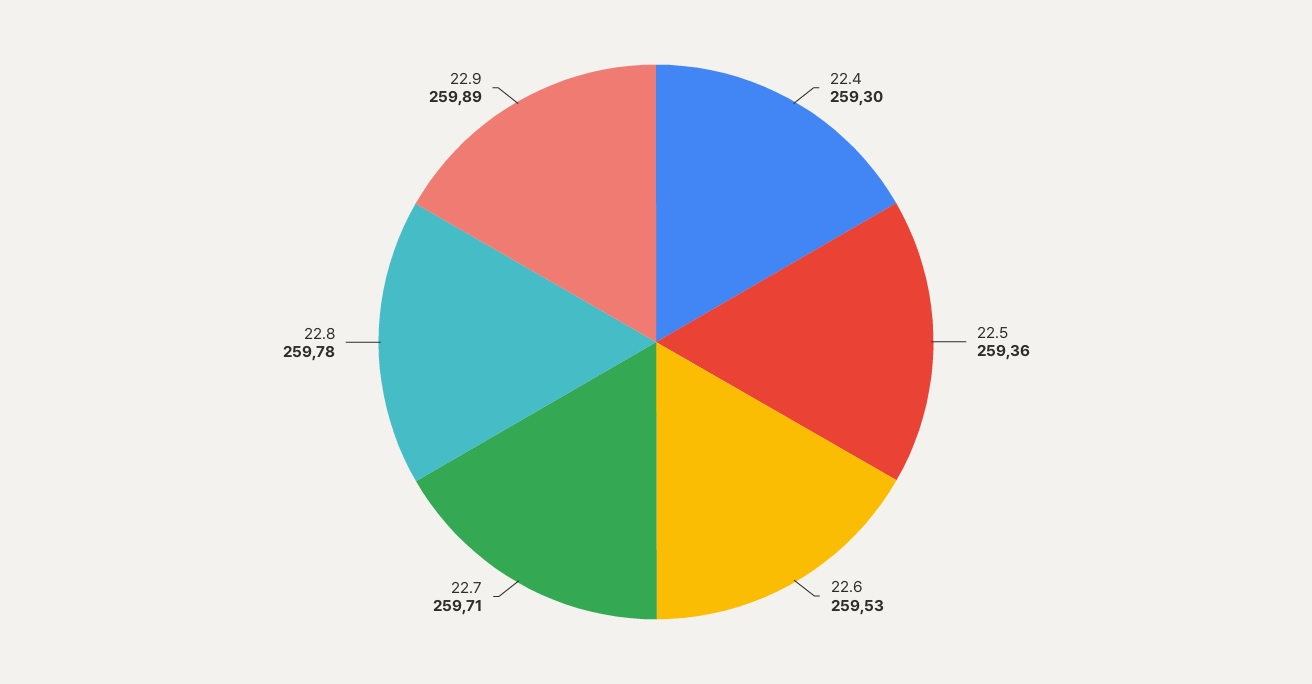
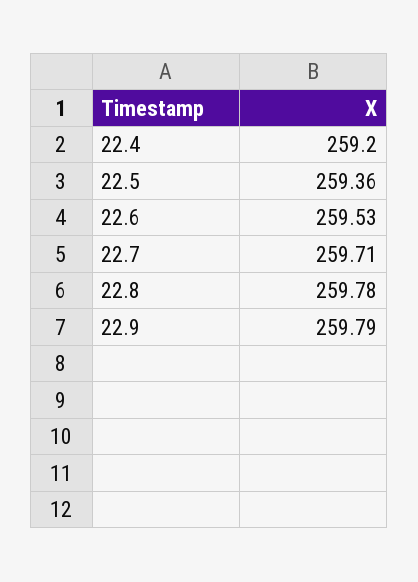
  {
-   "22.4": 259.3,
+   "22.4": 259.2,
    "22.5": 259.36,
    "22.6": 259.53,
    "22.7": 259.71,
    "22.8": 259.78,
-   "22.9": 259.89
+   "22.9": 259.79
  }

